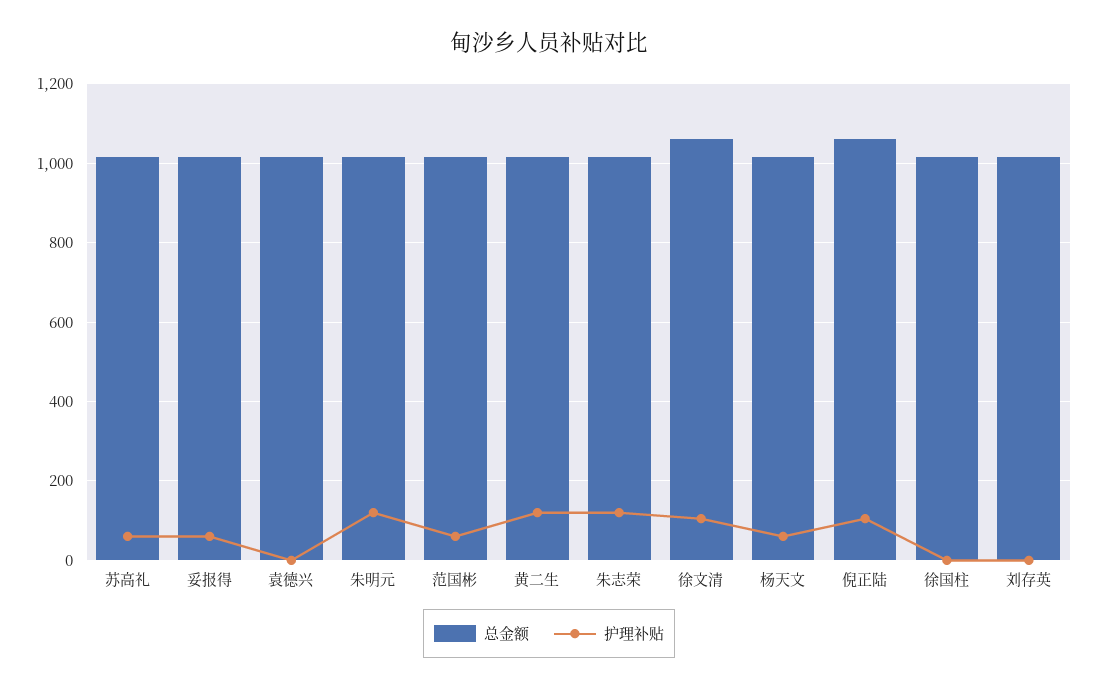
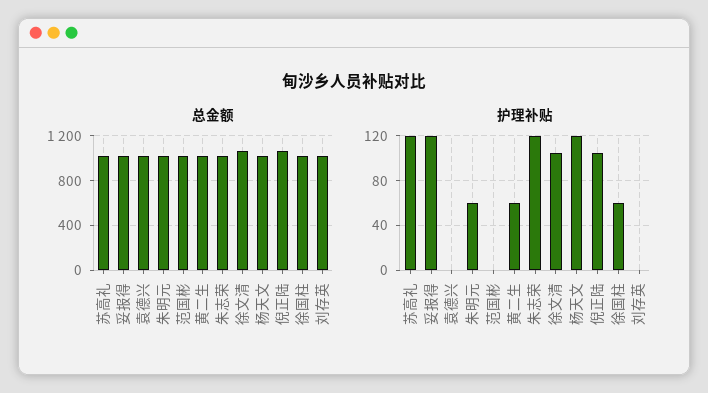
  {
    "总金额": {
      "苏高礼": 1020,
      "妥报得": 1020,
      "袁德兴": 1020,
      "朱明元": 1020,
      "范国彬": 1020,
      "黄二生": 1020,
      "朱志荣": 1020,
      "徐文清": 1060,
      "杨天文": 1020,
      "倪正陆": 1060,
      "徐国柱": 1020,
      "刘存英": 1020
    },
    "护理补贴": {
-     "苏高礼": 60,
+     "苏高礼": 120,
-     "妥报得": 60,
+     "妥报得": 120,
      "袁德兴": 0,
-     "朱明元": 120,
+     "朱明元": 60,
-     "范国彬": 60,
+     "范国彬": 0,
-     "黄二生": 120,
+     "黄二生": 60,
      "朱志荣": 120,
      "徐文清": 110,
-     "杨天文": 60,
+     "杨天文": 120,
      "倪正陆": 110,
-     "徐国柱": 0,
+     "徐国柱": 60,
      "刘存英": 0
    }
  }

